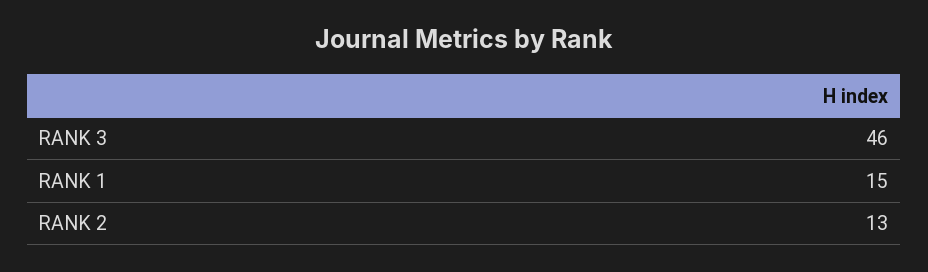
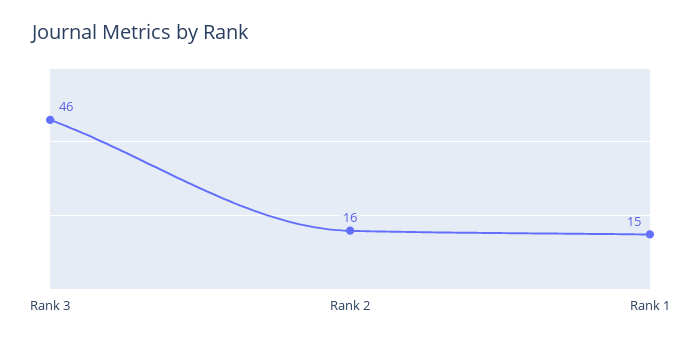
  {
    "RANK 3": 46,
    "RANK 1": 15,
-   "RANK 2": 13
+   "RANK 2": 16
  }

